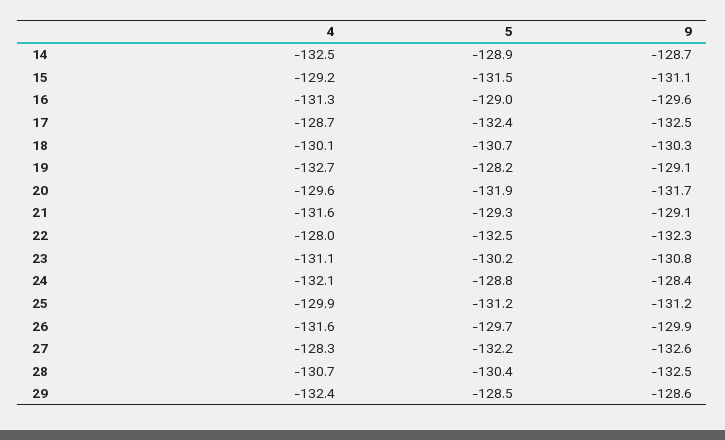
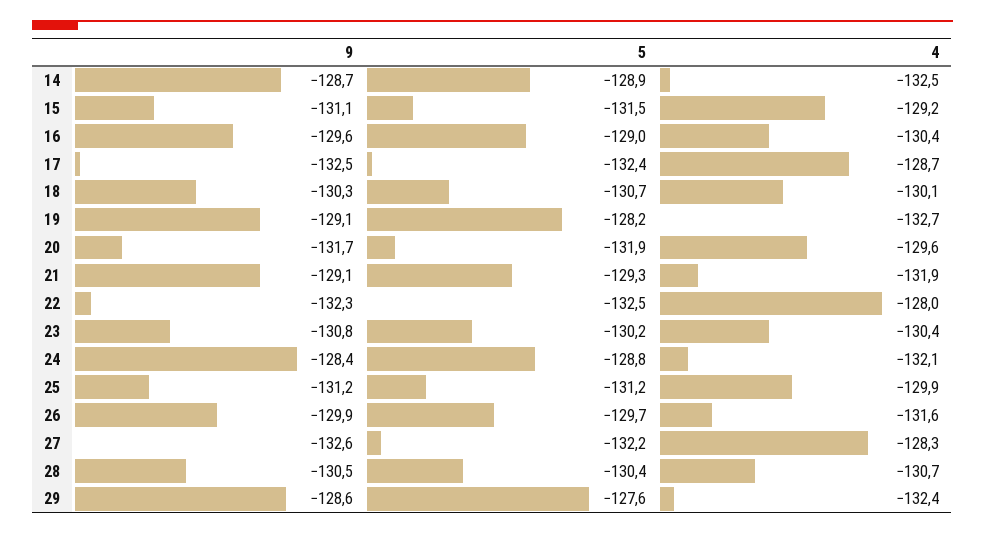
  {
    "4": {
      "14": -132.5,
      "15": -129.2,
-     "16": -131.3,
+     "16": -130.4,
      "17": -128.7,
      "18": -130.1,
      "19": -132.7,
      "20": -129.6,
-     "21": -131.6,
+     "21": -131.9,
      "22": -128,
-     "23": -131.1,
+     "23": -130.4,
      "24": -132.1,
      "25": -129.9,
      "26": -131.6,
      "27": -128.3,
      "28": -130.7,
      "29": -132.4
    },
    "5": {
      "14": -128.9,
      "15": -131.5,
      "16": -129,
      "17": -132.4,
      "18": -130.7,
      "19": -128.2,
      "20": -131.9,
      "21": -129.3,
      "22": -132.5,
      "23": -130.2,
      "24": -128.8,
      "25": -131.2,
      "26": -129.7,
      "27": -132.2,
      "28": -130.4,
-     "29": -128.5
+     "29": -127.6
    },
    "9": {
      "14": -128.7,
      "15": -131.1,
      "16": -129.6,
      "17": -132.5,
      "18": -130.3,
      "19": -129.1,
      "20": -131.7,
      "21": -129.1,
      "22": -132.3,
      "23": -130.8,
      "24": -128.4,
      "25": -131.2,
      "26": -129.9,
      "27": -132.6,
-     "28": -132.5,
+     "28": -130.5,
      "29": -128.6
    }
  }

